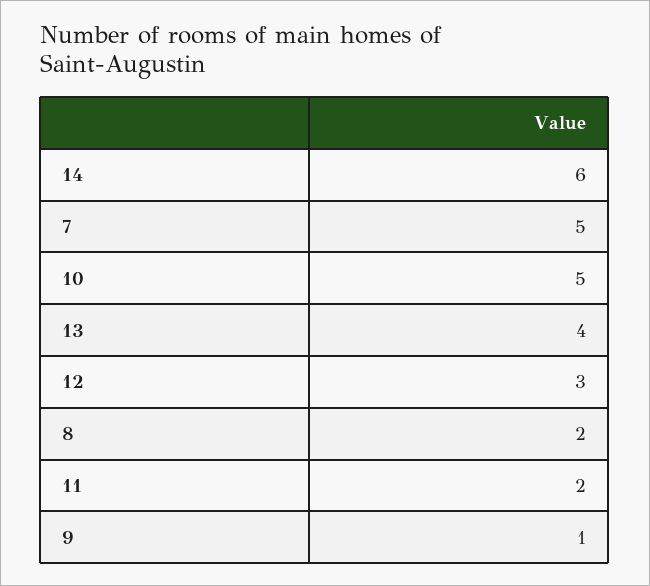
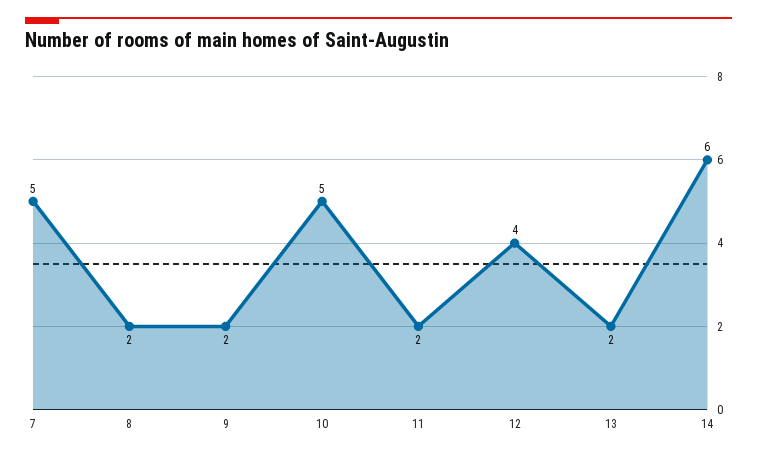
  {
    "14": 6,
    "7": 5,
    "10": 5,
-   "13": 4,
+   "13": 2,
-   "12": 3,
+   "12": 4,
    "8": 2,
    "11": 2,
-   "9": 1
+   "9": 2
  }

